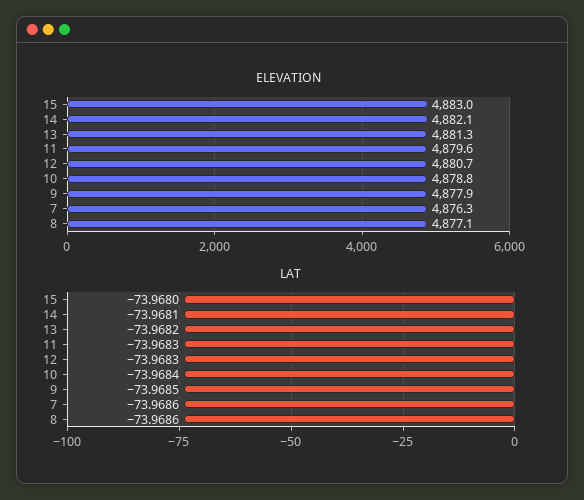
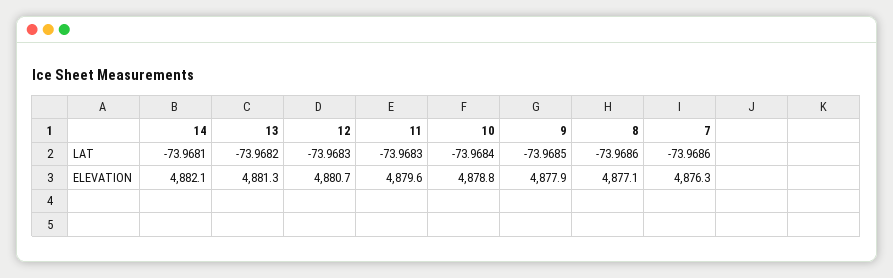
  {
    "ELEVATION": {
-     "15": 4883,
      "14": 4882.1,
      "13": 4881.3,
      "11": 4879.6,
      "12": 4880.7,
      "10": 4878.8,
      "9": 4877.9,
      "7": 4876.3,
      "8": 4877.1
    },
    "LAT": {
-     "15": -73.968,
      "14": -73.9681,
      "13": -73.9682,
      "11": -73.9683,
      "12": -73.9683,
      "10": -73.9684,
      "9": -73.9685,
      "7": -73.9686,
      "8": -73.9686
    }
  }

